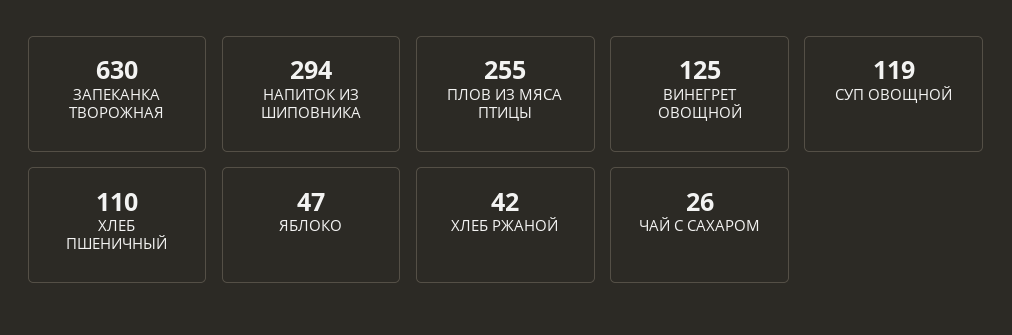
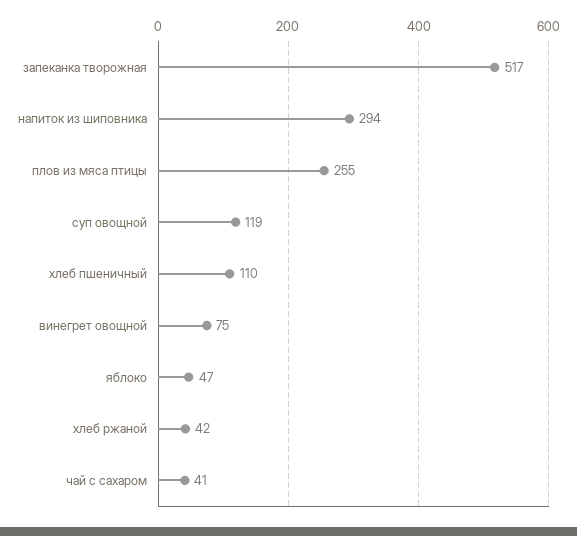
  {
-   "ЗАПЕКАНКА ТВОРОЖНАЯ": 630,
+   "ЗАПЕКАНКА ТВОРОЖНАЯ": 517,
    "НАПИТОК ИЗ ШИПОВНИКА": 294,
    "ПЛОВ ИЗ МЯСА ПТИЦЫ": 255,
-   "ВИНЕГРЕТ ОВОЩНОЙ": 125,
+   "ВИНЕГРЕТ ОВОЩНОЙ": 75,
    "СУП ОВОЩНОЙ": 119,
    "ХЛЕБ ПШЕНИЧНЫЙ": 110,
    "ЯБЛОКО": 47,
    "ХЛЕБ РЖАНОЙ": 42,
-   "ЧАЙ С САХАРОМ": 26
+   "ЧАЙ С САХАРОМ": 41
  }

